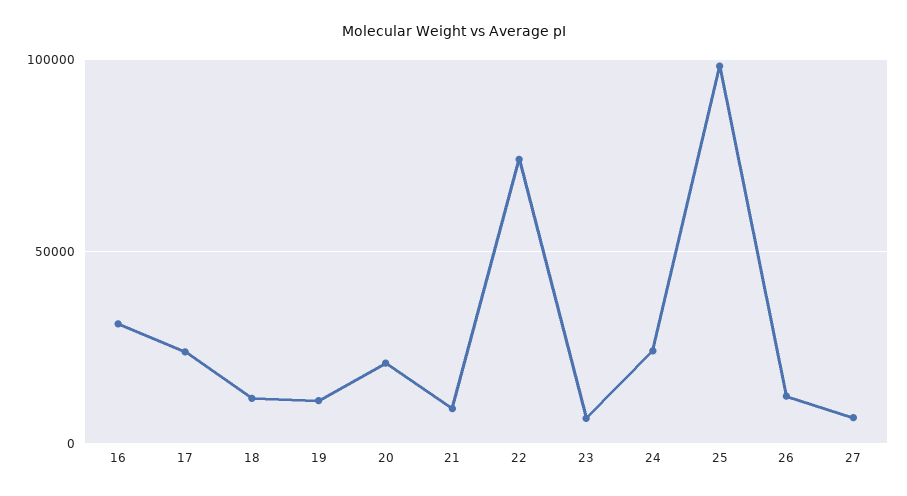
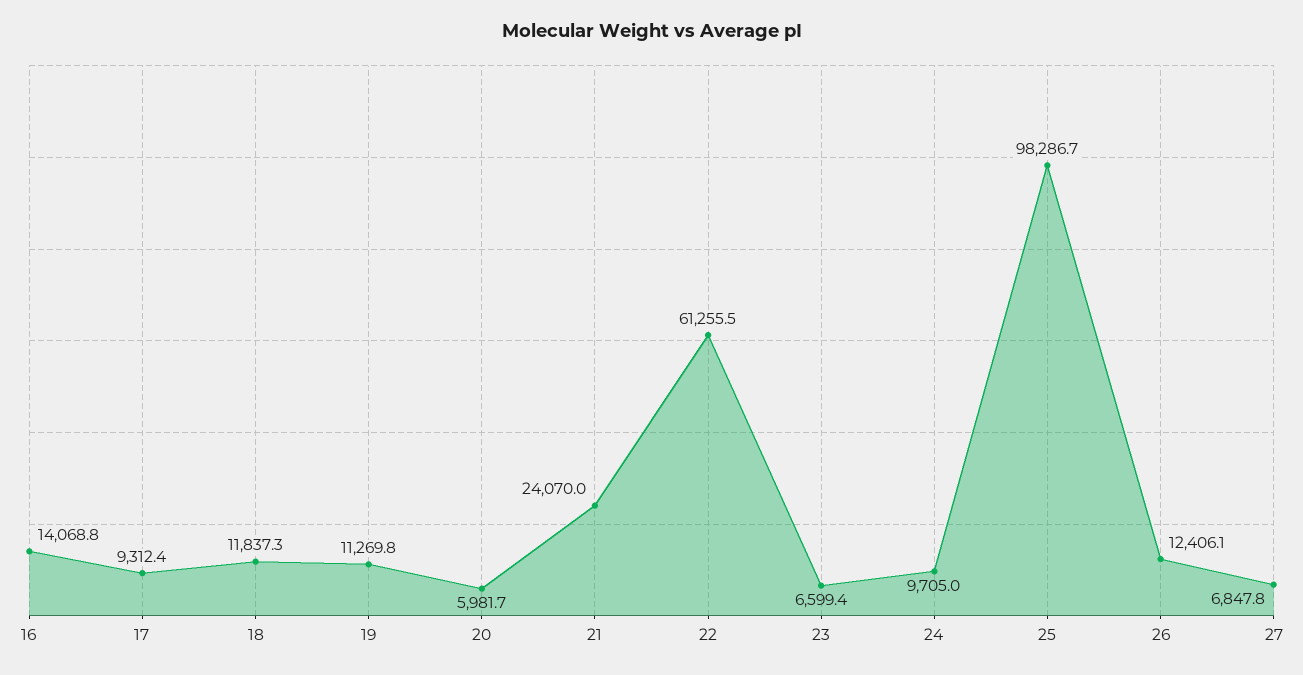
  {
-   "16": 30000,
+   "16": 14068.8,
-   "17": 25000,
+   "17": 9312.4,
    "18": 11837.3,
    "19": 11269.8,
-   "20": 20000,
+   "20": 5981.7,
-   "21": 10000,
+   "21": 24070,
-   "22": 75000,
+   "22": 61255.5,
    "23": 6599.4,
-   "24": 25000,
+   "24": 9705,
    "25": 98286.7,
    "26": 12406.1,
    "27": 6847.8
  }

